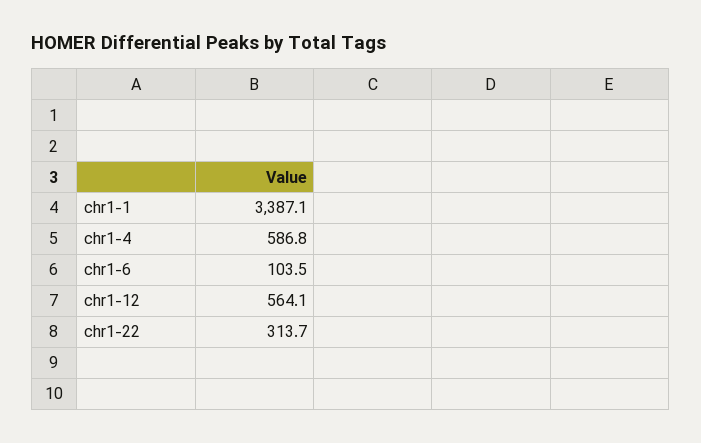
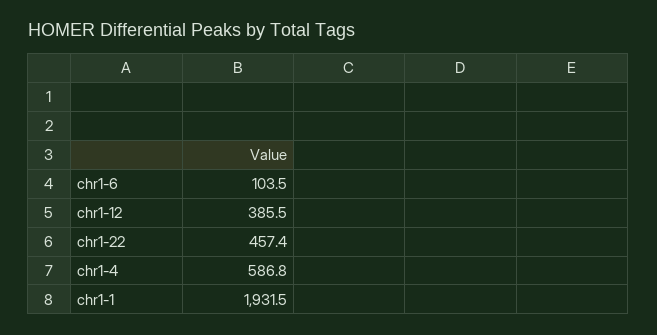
  {
-   "chr1-1": 3387.1,
+   "chr1-1": 1931.5,
    "chr1-4": 586.8,
    "chr1-6": 103.5,
-   "chr1-12": 564.1,
+   "chr1-12": 385.5,
-   "chr1-22": 313.7
+   "chr1-22": 457.4
  }

